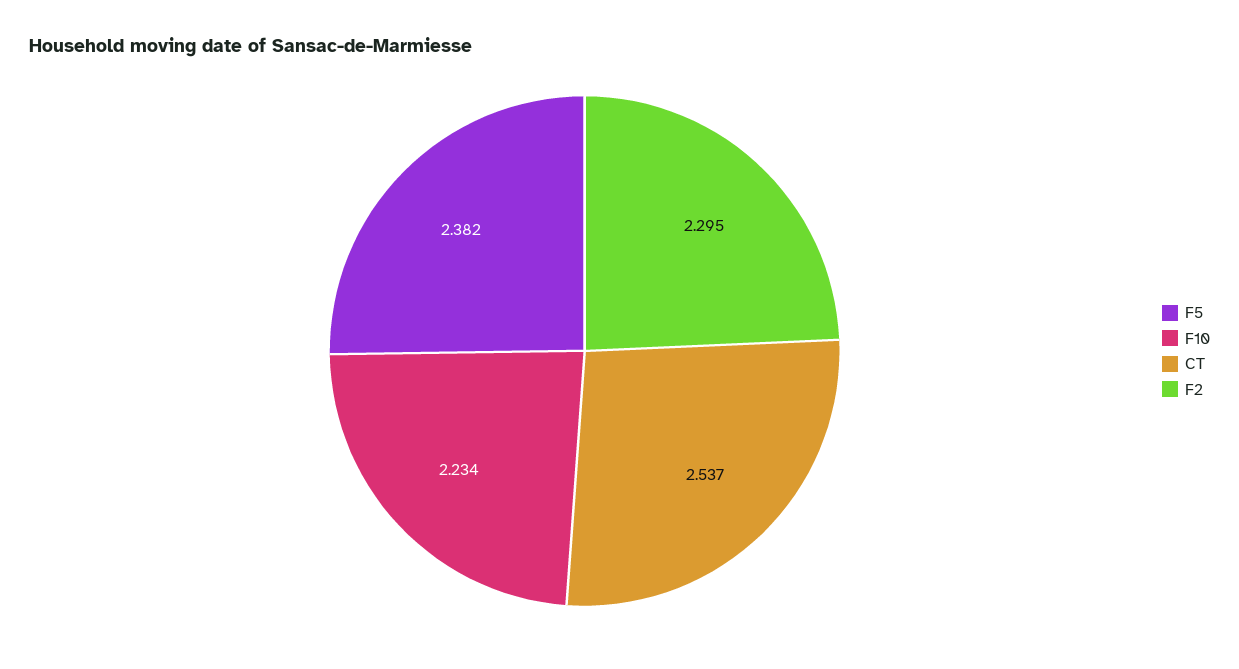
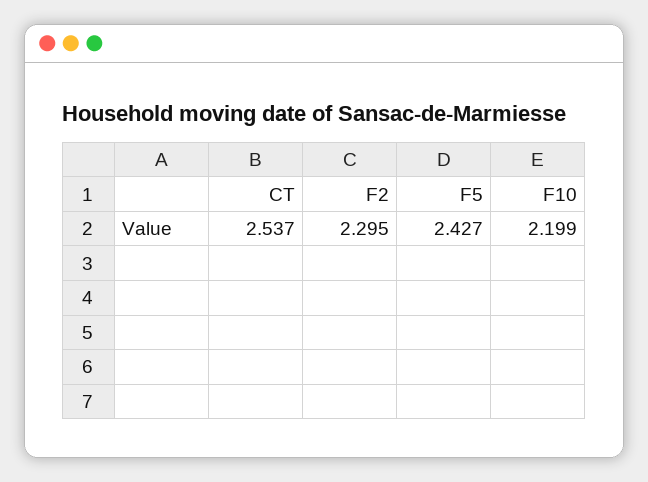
  {
-   "F5": 2.382,
+   "F5": 2.427,
-   "F10": 2.234,
+   "F10": 2.199,
    "CT": 2.537,
    "F2": 2.295
  }

